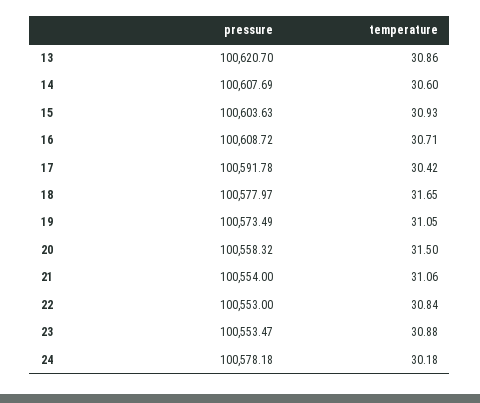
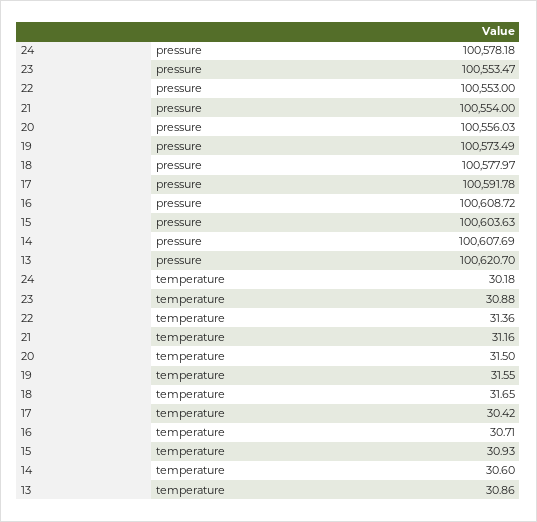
  {
    "pressure": {
      "13": 100620.7,
      "14": 100607.69,
      "15": 100603.63,
      "16": 100608.72,
      "17": 100591.78,
      "18": 100577.97,
      "19": 100573.49,
-     "20": 100558.32,
+     "20": 100556.03,
      "21": 100554,
      "22": 100553,
      "23": 100553.47,
      "24": 100578.18
    },
    "temperature": {
      "13": 30.86,
      "14": 30.6,
      "15": 30.93,
      "16": 30.71,
      "17": 30.42,
      "18": 31.65,
-     "19": 31.05,
+     "19": 31.55,
      "20": 31.5,
-     "21": 31.06,
+     "21": 31.16,
-     "22": 30.84,
+     "22": 31.36,
      "23": 30.88,
      "24": 30.18
    }
  }

